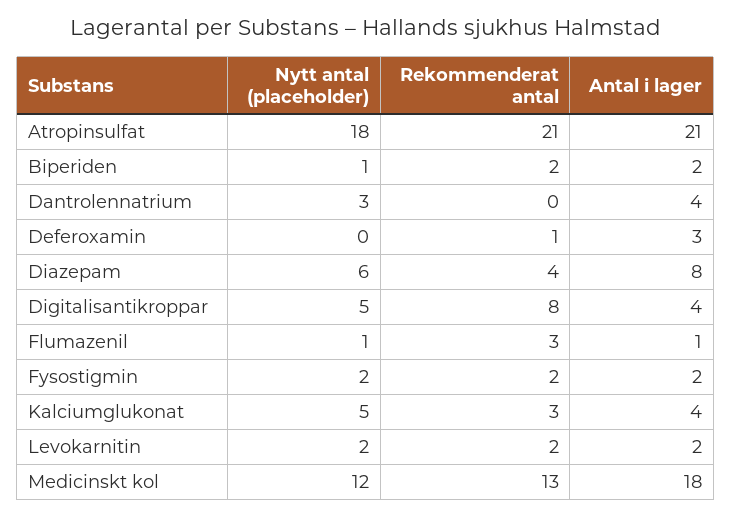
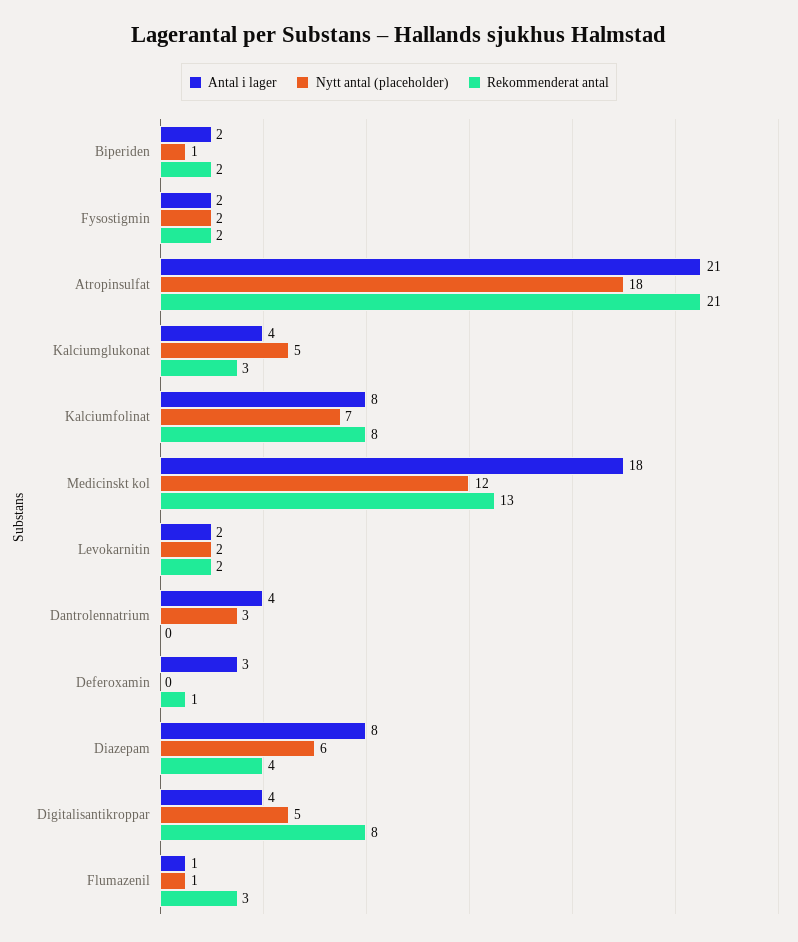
  {
    "Nytt antal (placeholder)": {
      "Atropinsulfat": 18,
      "Biperiden": 1,
      "Dantrolennatrium": 3,
      "Deferoxamin": 0,
      "Diazepam": 6,
      "Digitalisantikroppar": 5,
      "Flumazenil": 1,
      "Fysostigmin": 2,
      "Kalciumglukonat": 5,
      "Levokarnitin": 2,
-     "Medicinskt kol": 12
+     "Medicinskt kol": 12,
+     "Kalciumfolinat": 7
    },
    "Rekommenderat antal": {
      "Atropinsulfat": 21,
      "Biperiden": 2,
      "Dantrolennatrium": 0,
      "Deferoxamin": 1,
      "Diazepam": 4,
      "Digitalisantikroppar": 8,
      "Flumazenil": 3,
      "Fysostigmin": 2,
      "Kalciumglukonat": 3,
      "Levokarnitin": 2,
-     "Medicinskt kol": 13
+     "Medicinskt kol": 13,
+     "Kalciumfolinat": 8
    },
    "Antal i lager": {
      "Atropinsulfat": 21,
      "Biperiden": 2,
      "Dantrolennatrium": 4,
      "Deferoxamin": 3,
      "Diazepam": 8,
      "Digitalisantikroppar": 4,
      "Flumazenil": 1,
      "Fysostigmin": 2,
      "Kalciumglukonat": 4,
      "Levokarnitin": 2,
-     "Medicinskt kol": 18
+     "Medicinskt kol": 18,
+     "Kalciumfolinat": 8
    }
  }

